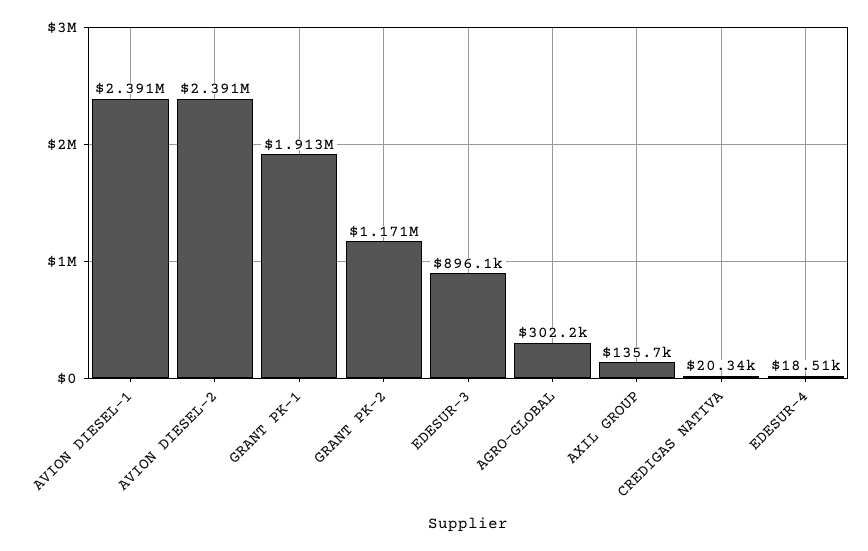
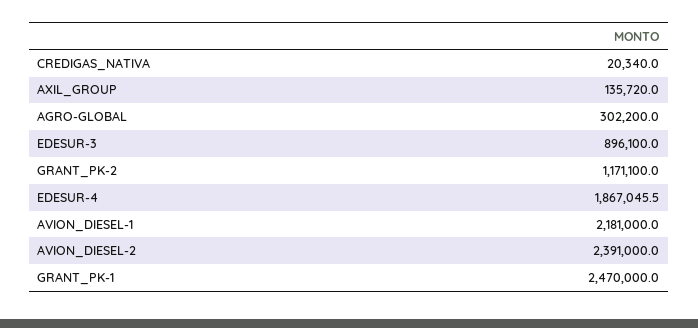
  {
-   "AVION DIESEL-1": 2391000,
+   "AVION DIESEL-1": 2181000,
    "AVION DIESEL-2": 2391000,
-   "GRANT PK-1": 1913000,
+   "GRANT PK-1": 2470000,
    "GRANT PK-2": 1171100,
    "EDESUR-3": 896100,
    "AGRO-GLOBAL": 302200,
    "AXIL GROUP": 135720,
    "CREDIGAS NATIVA": 20340,
-   "EDESUR-4": 18510
+   "EDESUR-4": 1867045.5
  }

